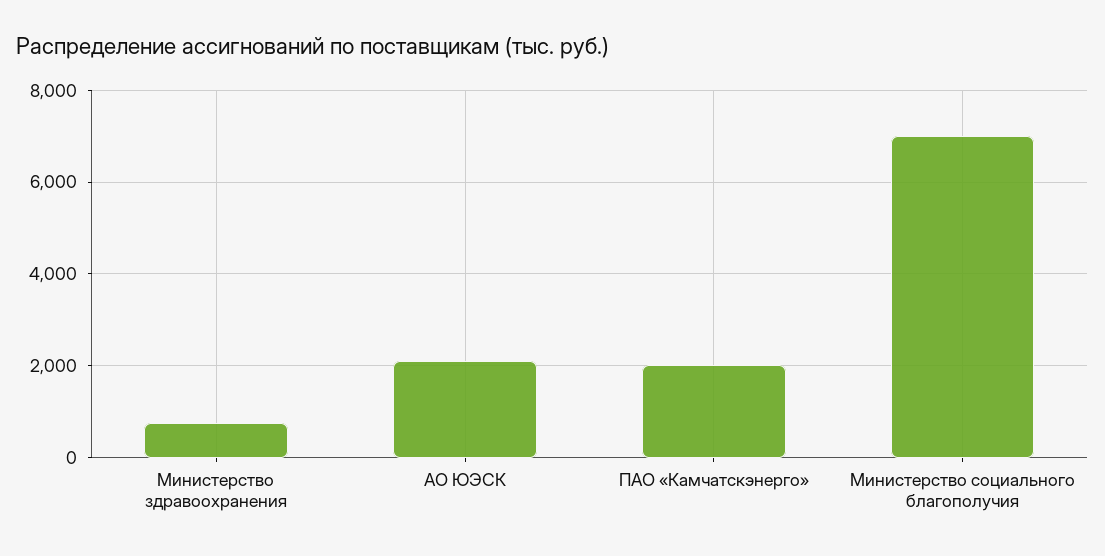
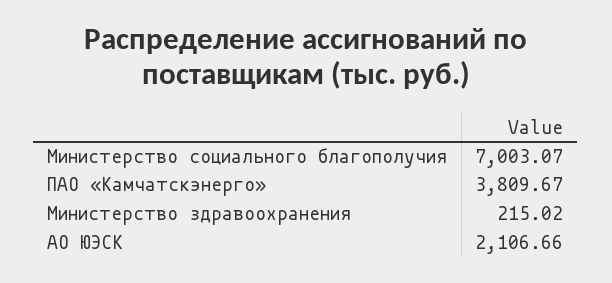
  {
-   "Министерство здравоохранения": 800,
+   "Министерство здравоохранения": 215.02,
    "АО ЮЭСК": 2106.66,
-   "ПАО «Камчатскэнерго»": 2000,
+   "ПАО «Камчатскэнерго»": 3809.67,
    "Министерство социального благополучия": 7003.07
  }

